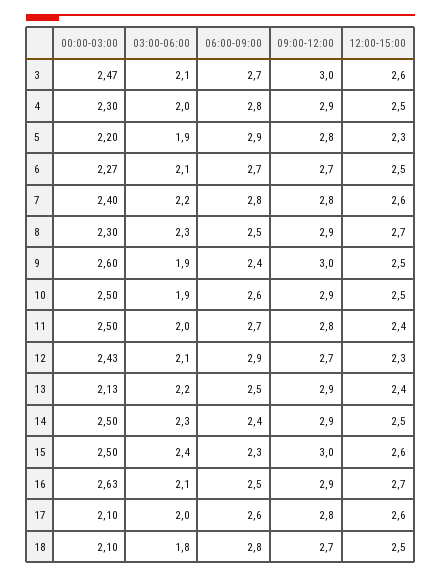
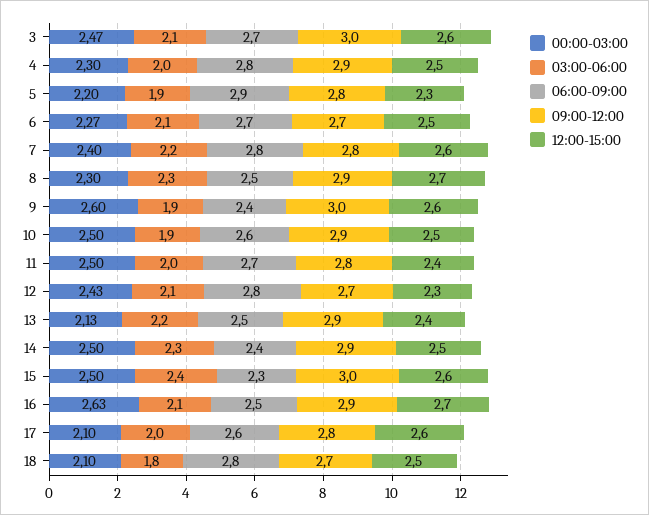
  {
    "00:00-03:00": {
      "3": 2.47,
      "4": 2.3,
      "5": 2.2,
      "6": 2.27,
      "7": 2.4,
      "8": 2.3,
      "9": 2.6,
      "10": 2.5,
      "11": 2.5,
      "12": 2.43,
      "13": 2.13,
      "14": 2.5,
      "15": 2.5,
      "16": 2.63,
      "17": 2.1,
      "18": 2.1
    },
    "03:00-06:00": {
      "3": 2.1,
      "4": 2,
      "5": 1.9,
      "6": 2.1,
      "7": 2.2,
      "8": 2.3,
      "9": 1.9,
      "10": 1.9,
      "11": 2,
      "12": 2.1,
      "13": 2.2,
      "14": 2.3,
      "15": 2.4,
      "16": 2.1,
      "17": 2,
      "18": 1.8
    },
    "06:00-09:00": {
      "3": 2.7,
      "4": 2.8,
      "5": 2.9,
      "6": 2.7,
      "7": 2.8,
      "8": 2.5,
      "9": 2.4,
      "10": 2.6,
      "11": 2.7,
-     "12": 2.9,
+     "12": 2.8,
      "13": 2.5,
      "14": 2.4,
      "15": 2.3,
      "16": 2.5,
      "17": 2.6,
      "18": 2.8
    },
    "09:00-12:00": {
      "3": 3,
      "4": 2.9,
      "5": 2.8,
      "6": 2.7,
      "7": 2.8,
      "8": 2.9,
      "9": 3,
      "10": 2.9,
      "11": 2.8,
      "12": 2.7,
      "13": 2.9,
      "14": 2.9,
      "15": 3,
      "16": 2.9,
      "17": 2.8,
      "18": 2.7
    },
    "12:00-15:00": {
      "3": 2.6,
      "4": 2.5,
      "5": 2.3,
      "6": 2.5,
      "7": 2.6,
      "8": 2.7,
-     "9": 2.5,
+     "9": 2.6,
      "10": 2.5,
      "11": 2.4,
      "12": 2.3,
      "13": 2.4,
      "14": 2.5,
      "15": 2.6,
      "16": 2.7,
      "17": 2.6,
      "18": 2.5
    }
  }

